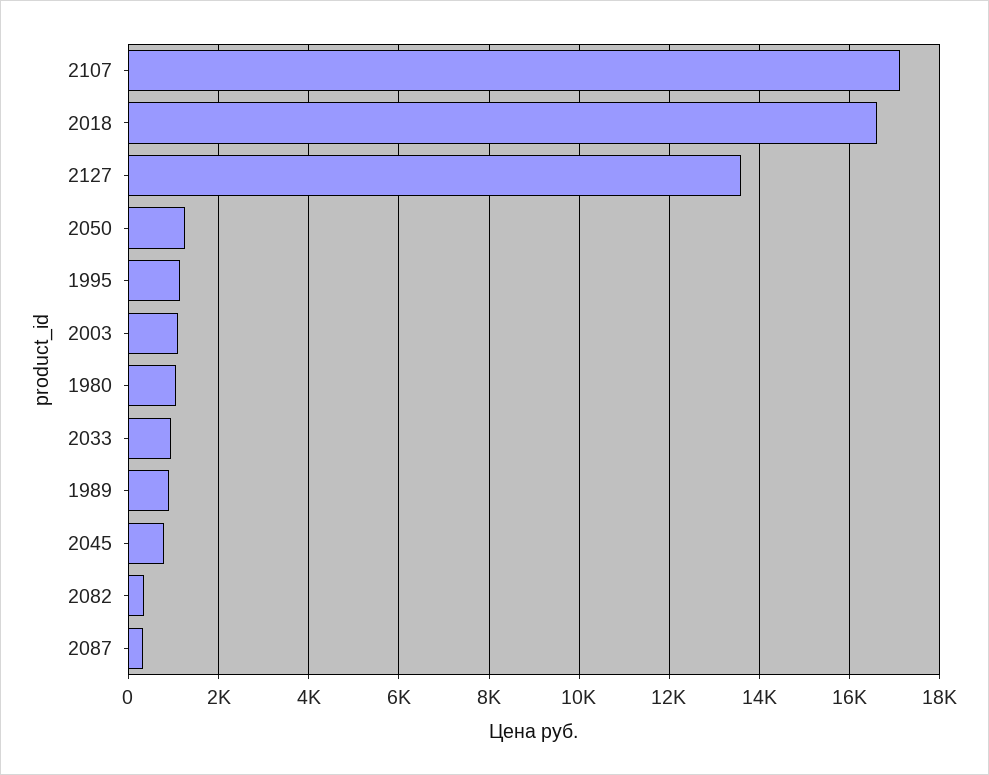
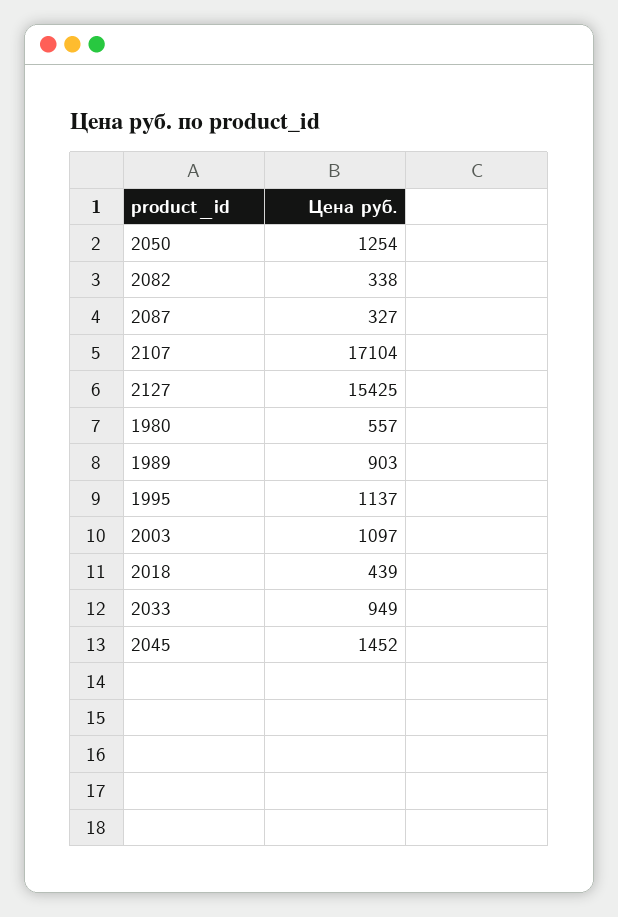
  {
    "2107": 17104,
-   "2018": 16600,
+   "2018": 439,
-   "2127": 13600,
+   "2127": 15425,
    "2050": 1254,
    "1995": 1137,
    "2003": 1097,
-   "1980": 1000,
+   "1980": 557,
    "2033": 949,
    "1989": 903,
-   "2045": 800,
+   "2045": 1452,
    "2082": 338,
    "2087": 327
  }

